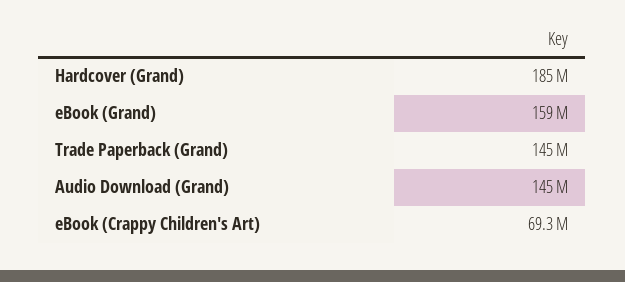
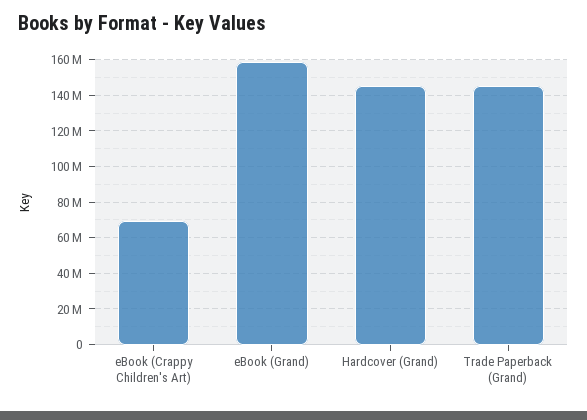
  {
-   "Hardcover (Grand)": 185000000,
+   "Hardcover (Grand)": 145000000,
    "eBook (Grand)": 159000000,
    "Trade Paperback (Grand)": 145000000,
-   "Audio Download (Grand)": 145000000,
    "eBook (Crappy Children's Art)": 69300000
  }

